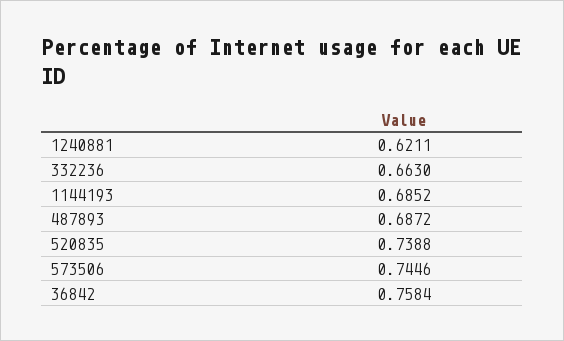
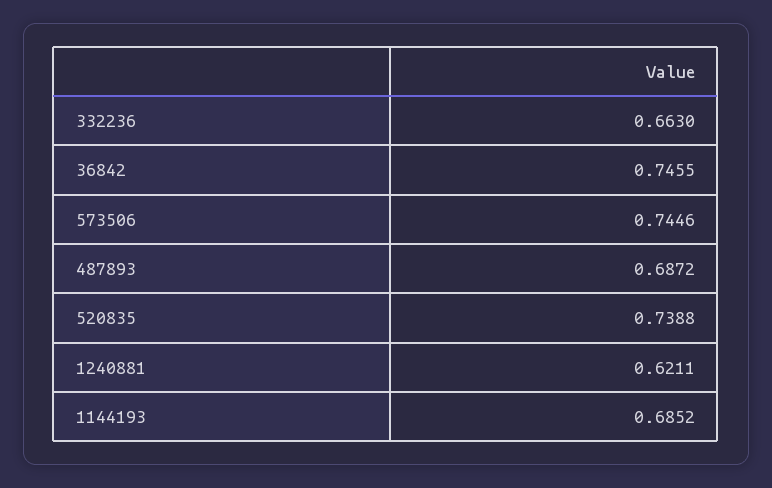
  {
    "1240881": 0.6211,
    "332236": 0.663,
    "1144193": 0.6852,
    "487893": 0.6872,
    "520835": 0.7388,
    "573506": 0.7446,
-   "36842": 0.7584
+   "36842": 0.7455
  }

